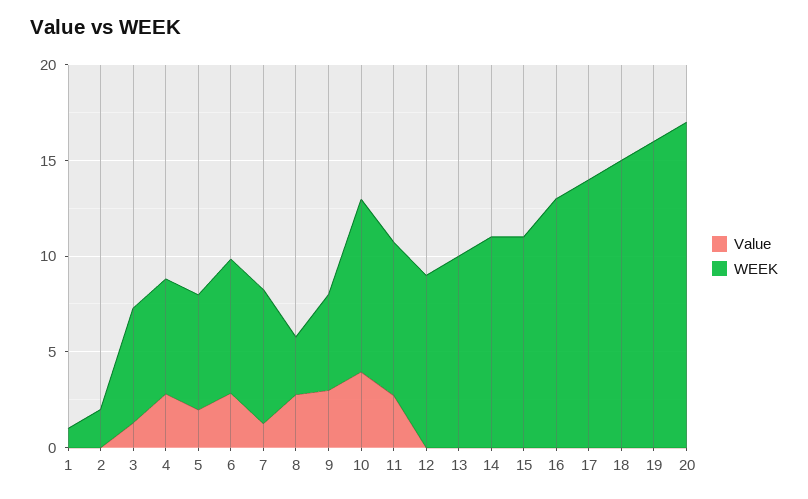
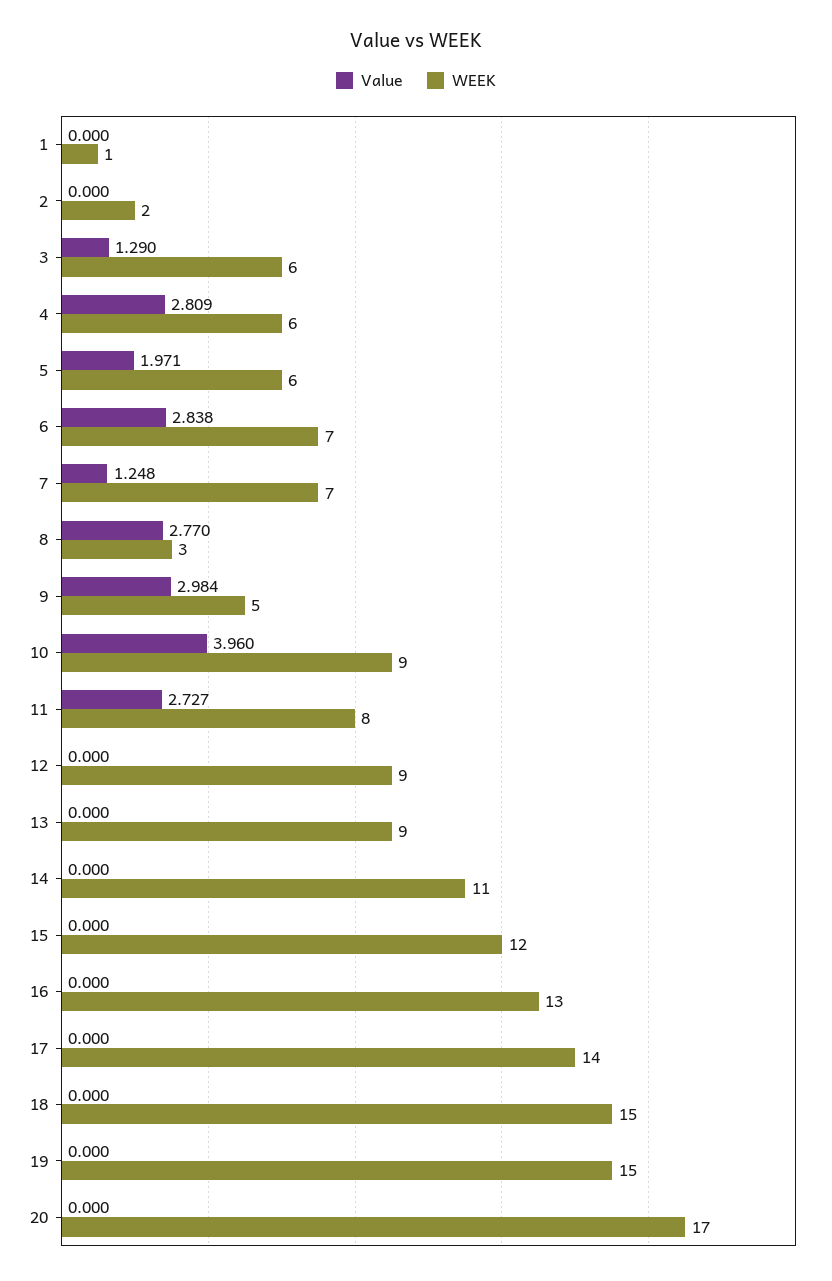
  {
    "Value": {
      "1": 0,
      "2": 0,
      "3": 1.29,
      "4": 2.809,
      "5": 1.971,
      "6": 2.838,
      "7": 1.248,
      "8": 2.77,
      "9": 2.984,
      "10": 3.96,
      "11": 2.727,
      "12": 0,
      "13": 0,
      "14": 0,
      "15": 0,
      "16": 0,
      "17": 0,
      "18": 0,
      "19": 0,
      "20": 0
    },
    "WEEK": {
      "1": 1,
      "2": 2,
      "3": 6,
      "4": 6,
      "5": 6,
      "6": 7,
      "7": 7,
      "8": 3,
      "9": 5,
      "10": 9,
      "11": 8,
      "12": 9,
-     "13": 10,
+     "13": 9,
      "14": 11,
-     "15": 11,
+     "15": 12,
      "16": 13,
      "17": 14,
      "18": 15,
-     "19": 16,
+     "19": 15,
      "20": 17
    }
  }

